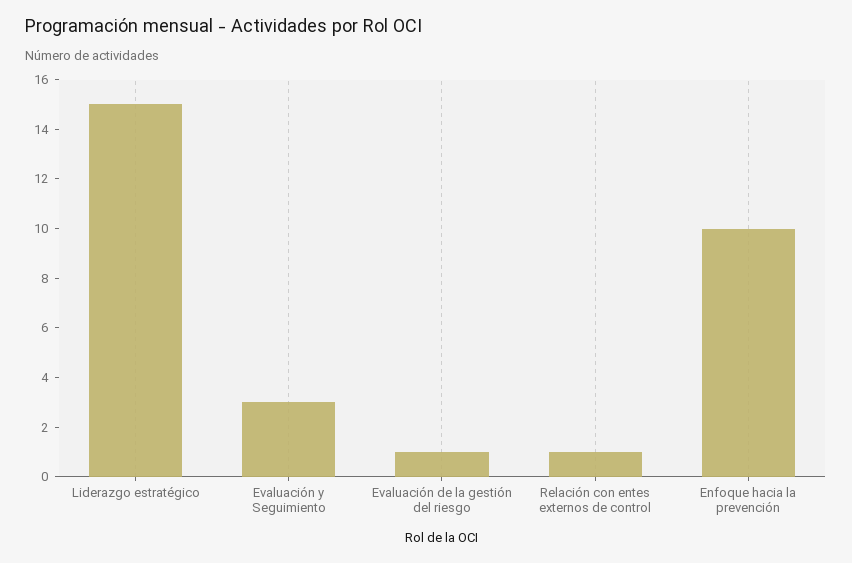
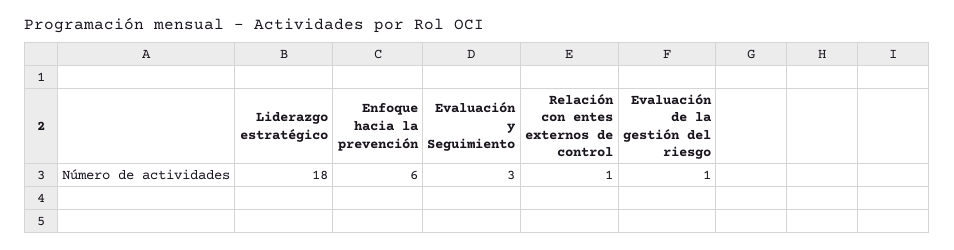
  {
-   "Liderazgo estratégico": 15,
+   "Liderazgo estratégico": 18,
    "Evaluación y Seguimiento": 3,
    "Evaluación de la gestión del riesgo": 1,
    "Relación con entes externos de control": 1,
-   "Enfoque hacia la prevención": 10
+   "Enfoque hacia la prevención": 6
  }

